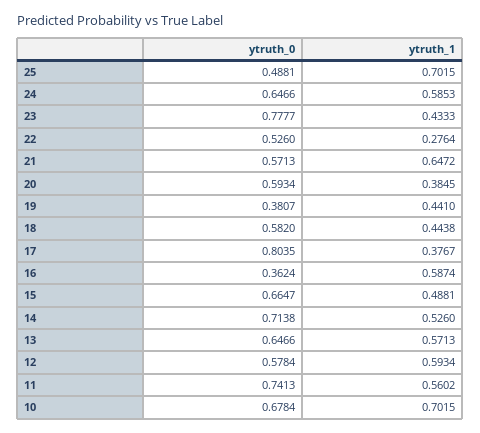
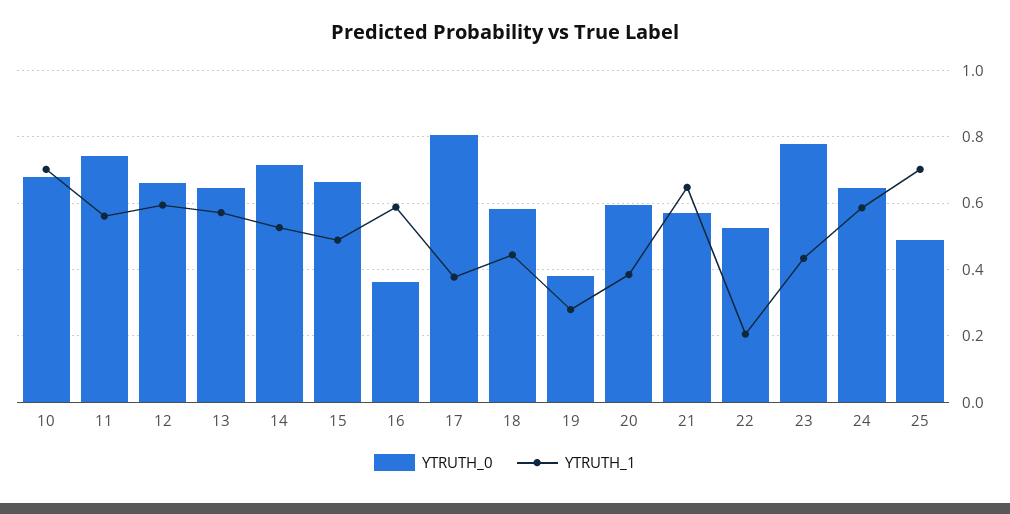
  {
    "ytruth_0": {
      "25": 0.4881,
      "24": 0.6466,
      "23": 0.7777,
      "22": 0.526,
      "21": 0.5713,
      "20": 0.5934,
      "19": 0.3807,
      "18": 0.582,
      "17": 0.8035,
      "16": 0.3624,
      "15": 0.6647,
      "14": 0.7138,
      "13": 0.6466,
-     "12": 0.5784,
+     "12": 0.66,
      "11": 0.7413,
      "10": 0.6784
    },
    "ytruth_1": {
      "25": 0.7015,
      "24": 0.5853,
      "23": 0.4333,
-     "22": 0.2764,
+     "22": 0.2,
      "21": 0.6472,
      "20": 0.3845,
-     "19": 0.441,
+     "19": 0.28,
      "18": 0.4438,
      "17": 0.3767,
      "16": 0.5874,
      "15": 0.4881,
      "14": 0.526,
      "13": 0.5713,
      "12": 0.5934,
      "11": 0.5602,
      "10": 0.7015
    }
  }

